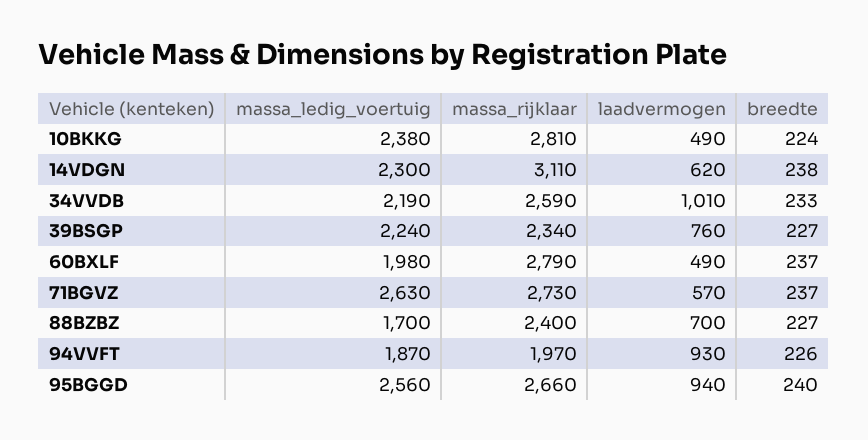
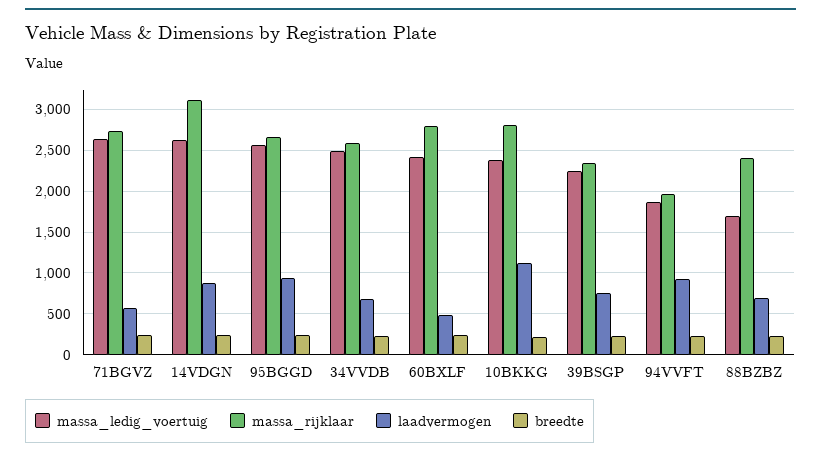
  {
    "massa_ledig_voertuig": {
      "10BKKG": 2380,
-     "14VDGN": 2300,
+     "14VDGN": 2600,
-     "34VVDB": 2190,
+     "34VVDB": 2500,
      "39BSGP": 2240,
-     "60BXLF": 1980,
+     "60BXLF": 2400,
      "71BGVZ": 2630,
      "88BZBZ": 1700,
      "94VVFT": 1870,
      "95BGGD": 2560
    },
    "massa_rijklaar": {
      "10BKKG": 2810,
      "14VDGN": 3110,
      "34VVDB": 2590,
      "39BSGP": 2340,
      "60BXLF": 2790,
      "71BGVZ": 2730,
      "88BZBZ": 2400,
      "94VVFT": 1970,
      "95BGGD": 2660
    },
    "laadvermogen": {
-     "10BKKG": 490,
+     "10BKKG": 1100,
-     "14VDGN": 620,
+     "14VDGN": 900,
-     "34VVDB": 1010,
+     "34VVDB": 700,
      "39BSGP": 760,
      "60BXLF": 490,
      "71BGVZ": 570,
      "88BZBZ": 700,
      "94VVFT": 930,
      "95BGGD": 940
    },
    "breedte": {
      "10BKKG": 224,
      "14VDGN": 238,
      "34VVDB": 233,
      "39BSGP": 227,
      "60BXLF": 237,
      "71BGVZ": 237,
      "88BZBZ": 227,
      "94VVFT": 226,
      "95BGGD": 240
    }
  }

